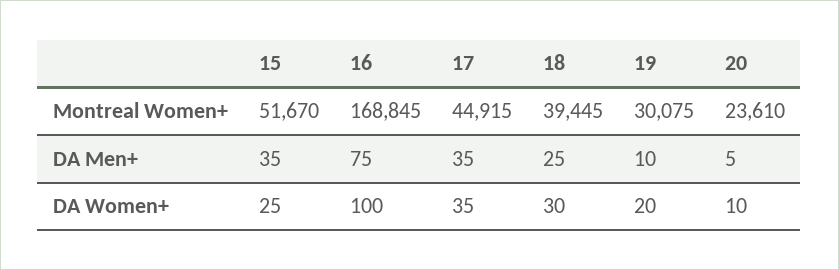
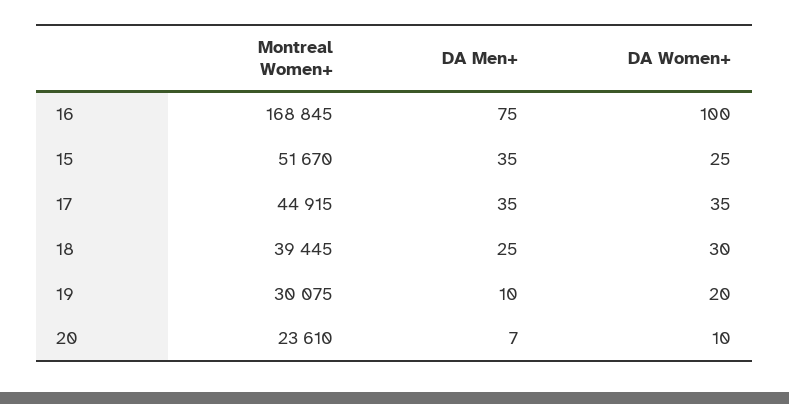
  {
    "15": {
      "Montreal Women+": 51670,
      "DA Men+": 35,
      "DA Women+": 25
    },
    "16": {
      "Montreal Women+": 168845,
      "DA Men+": 75,
      "DA Women+": 100
    },
    "17": {
      "Montreal Women+": 44915,
      "DA Men+": 35,
      "DA Women+": 35
    },
    "18": {
      "Montreal Women+": 39445,
      "DA Men+": 25,
      "DA Women+": 30
    },
    "19": {
      "Montreal Women+": 30075,
      "DA Men+": 10,
      "DA Women+": 20
    },
    "20": {
      "Montreal Women+": 23610,
-     "DA Men+": 5,
+     "DA Men+": 7,
      "DA Women+": 10
    }
  }

